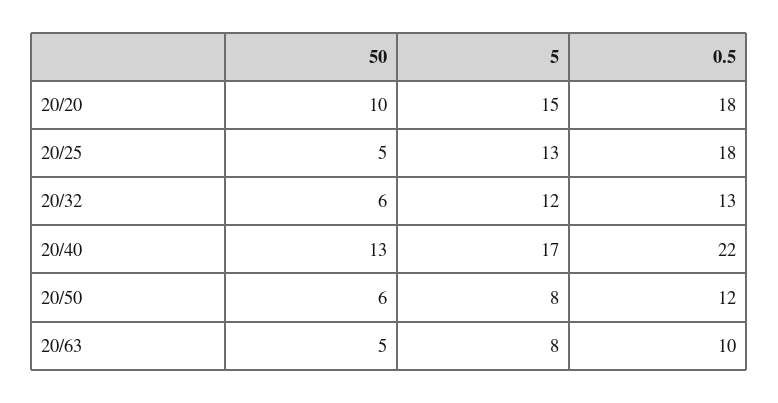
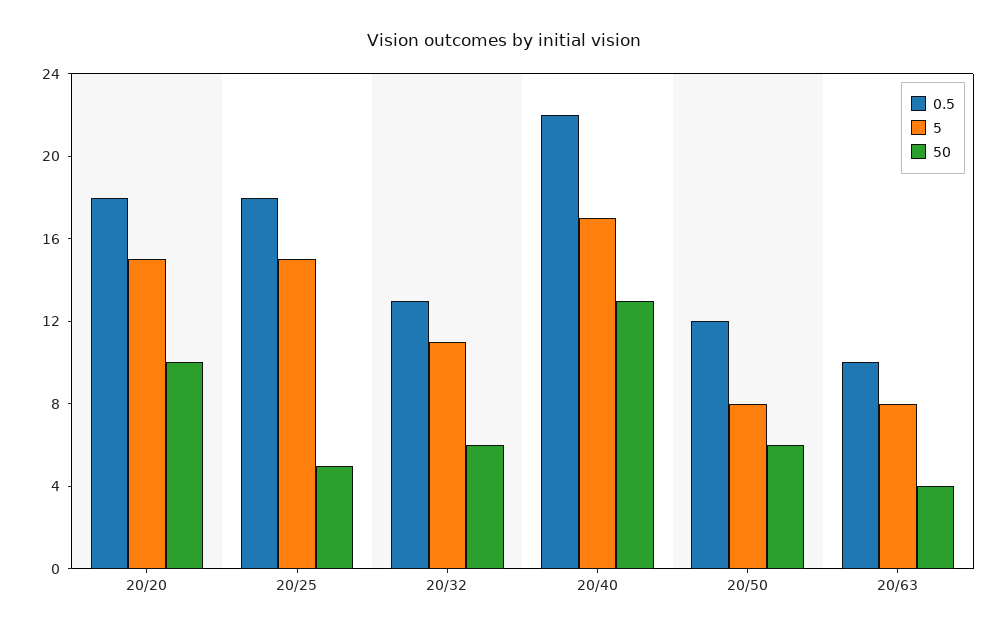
  {
    "50": {
      "20/20": 10,
      "20/25": 5,
      "20/32": 6,
      "20/40": 13,
      "20/50": 6,
-     "20/63": 5
+     "20/63": 4
    },
    "5": {
      "20/20": 15,
-     "20/25": 13,
+     "20/25": 15,
-     "20/32": 12,
+     "20/32": 11,
      "20/40": 17,
      "20/50": 8,
      "20/63": 8
    },
    "0.5": {
      "20/20": 18,
      "20/25": 18,
      "20/32": 13,
      "20/40": 22,
      "20/50": 12,
      "20/63": 10
    }
  }

